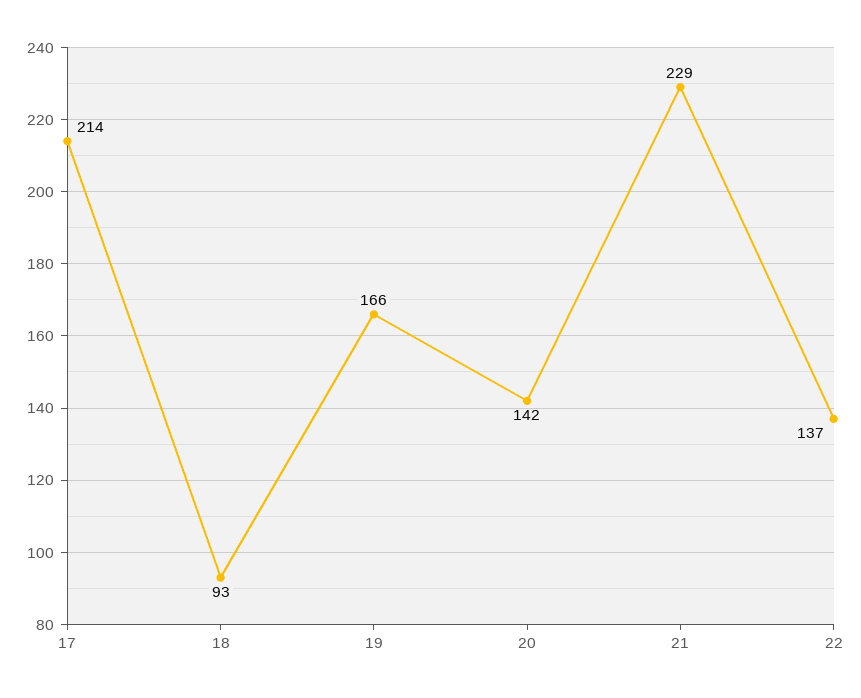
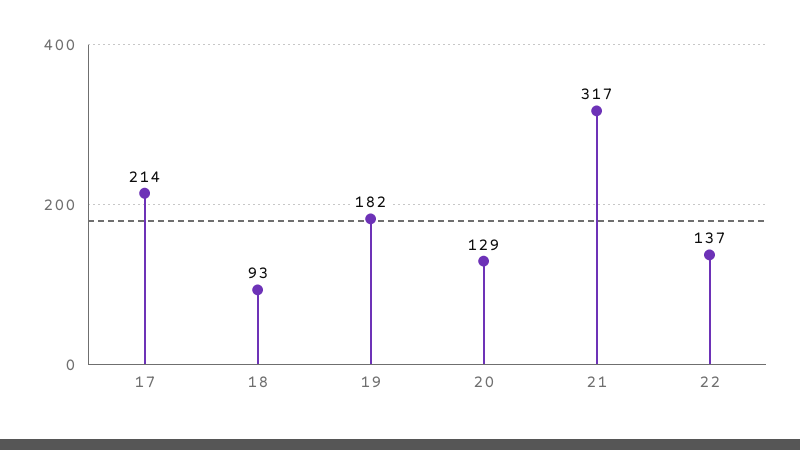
  {
    "17": 214,
    "18": 93,
-   "19": 166,
+   "19": 182,
-   "20": 142,
+   "20": 129,
-   "21": 229,
+   "21": 317,
    "22": 137
  }

